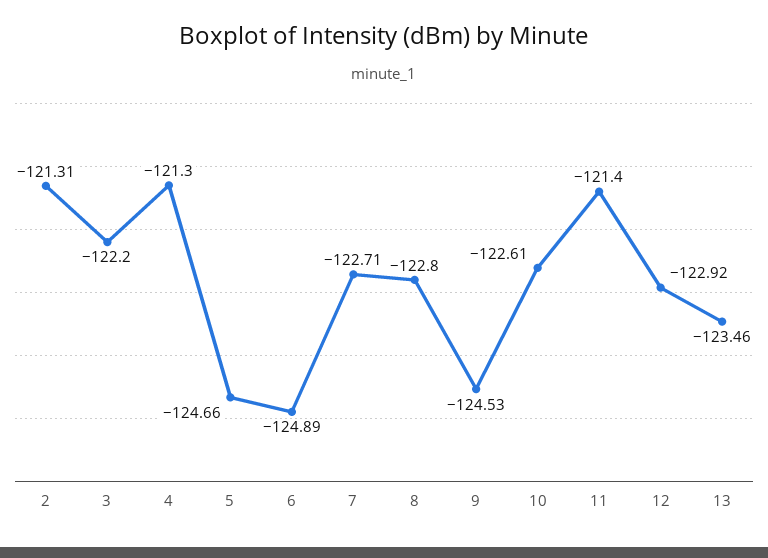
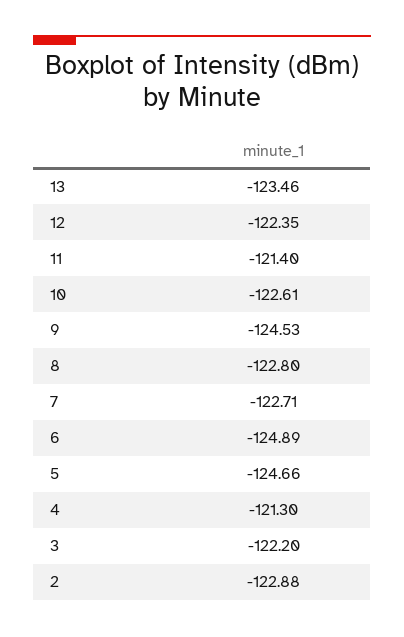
  {
-   "2": -121.31,
+   "2": -122.88,
    "3": -122.2,
    "4": -121.3,
    "5": -124.66,
    "6": -124.89,
    "7": -122.71,
    "8": -122.8,
    "9": -124.53,
    "10": -122.61,
    "11": -121.4,
-   "12": -122.92,
+   "12": -122.35,
    "13": -123.46
  }

